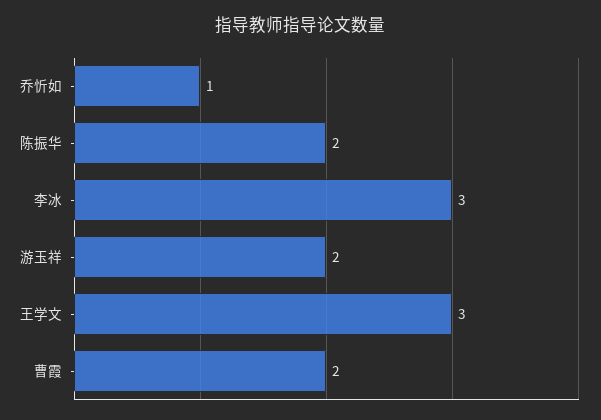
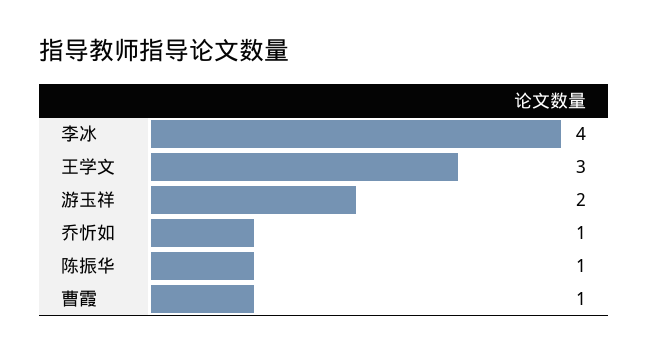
  {
    "乔忻如": 1,
-   "陈振华": 2,
+   "陈振华": 1,
-   "李冰": 3,
+   "李冰": 4,
    "游玉祥": 2,
    "王学文": 3,
-   "曹霞": 2
+   "曹霞": 1
  }

